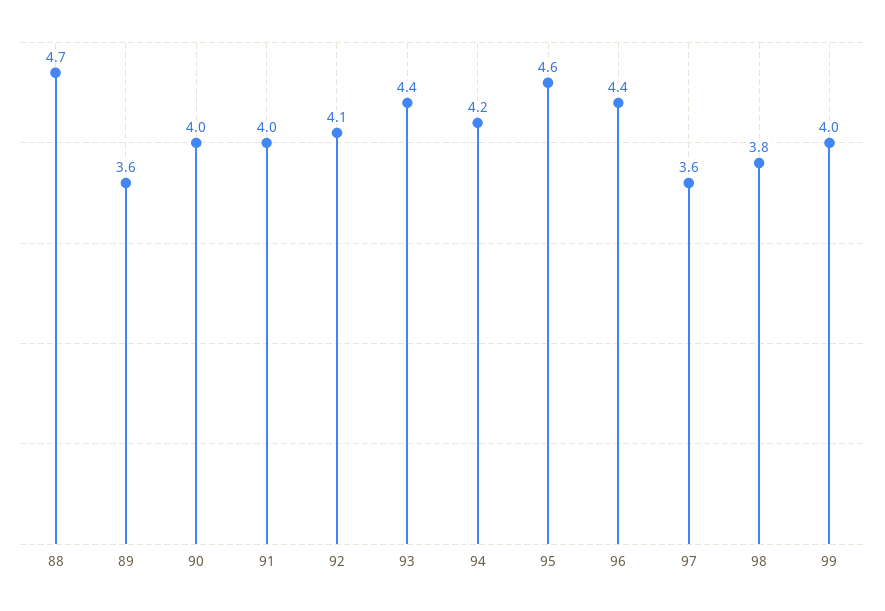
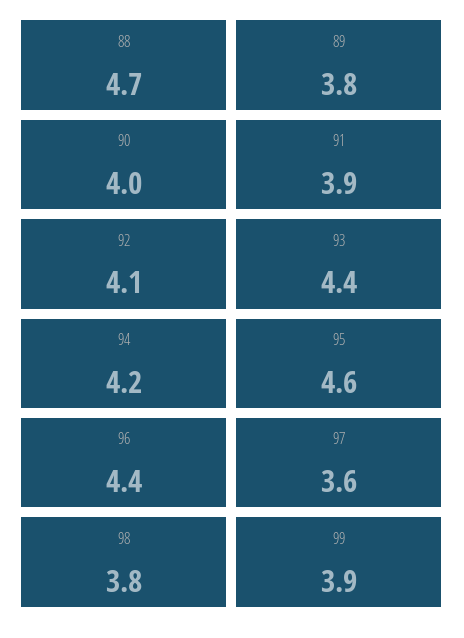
  {
    "88": 4.7,
-   "89": 3.6,
+   "89": 3.8,
    "90": 4,
-   "91": 4,
+   "91": 3.9,
    "92": 4.1,
    "93": 4.4,
    "94": 4.2,
    "95": 4.6,
    "96": 4.4,
    "97": 3.6,
    "98": 3.8,
-   "99": 4
+   "99": 3.9
  }

